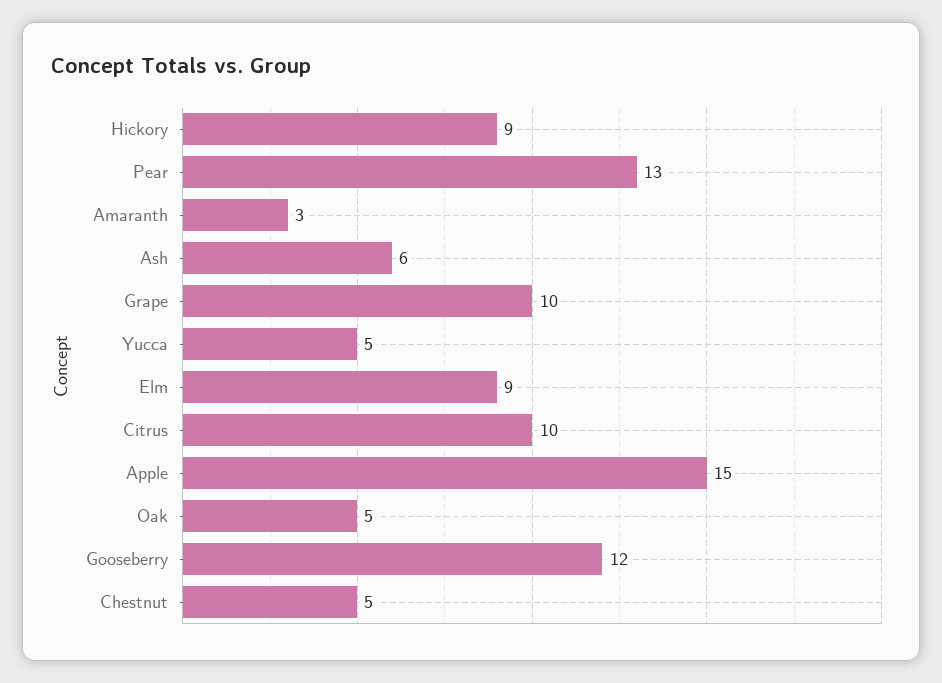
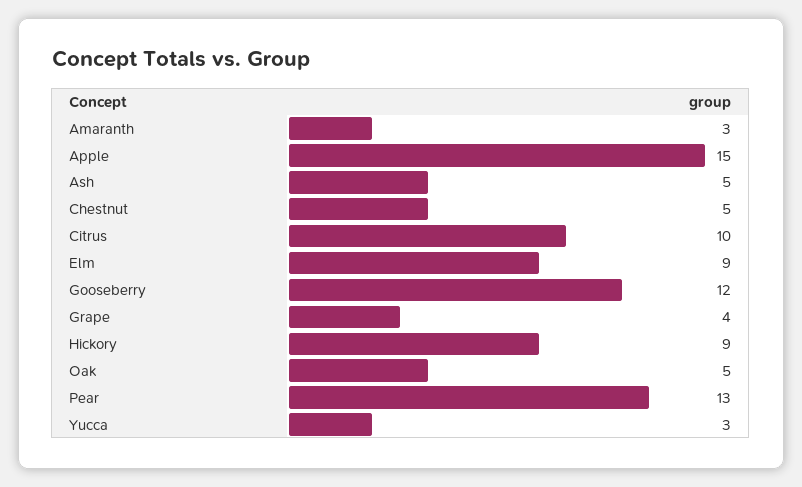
  {
    "Hickory": 9,
    "Pear": 13,
    "Amaranth": 3,
-   "Ash": 6,
+   "Ash": 5,
-   "Grape": 10,
+   "Grape": 4,
-   "Yucca": 5,
+   "Yucca": 3,
    "Elm": 9,
    "Citrus": 10,
    "Apple": 15,
    "Oak": 5,
    "Gooseberry": 12,
    "Chestnut": 5
  }

